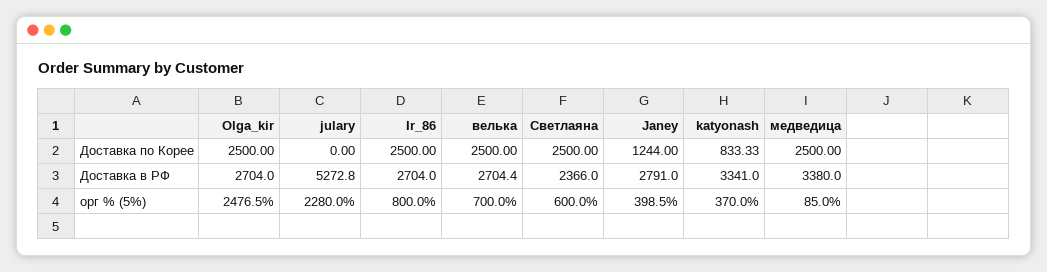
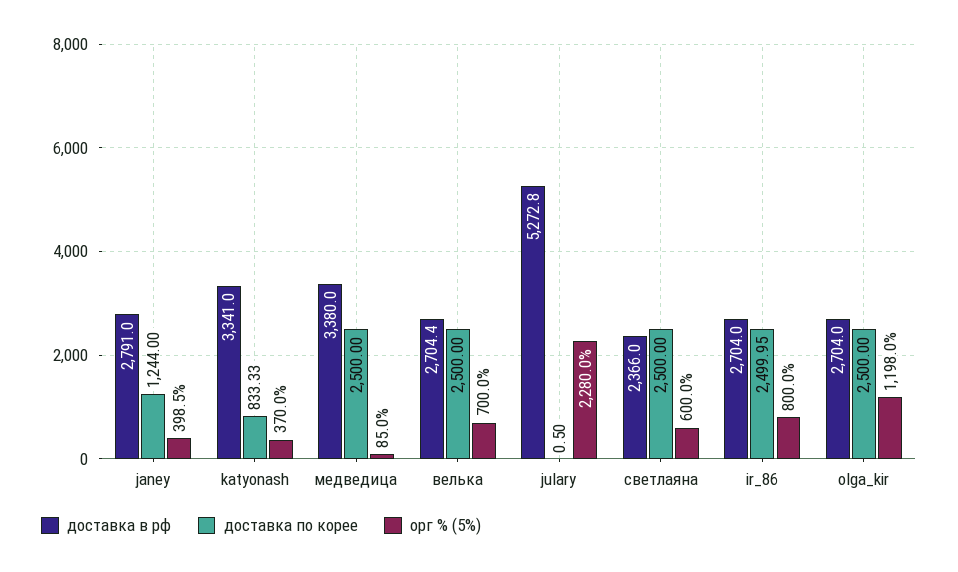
  {
    "Доставка по Корее": {
      "Olga_kir": 2500,
-     "julary": 0,
+     "julary": 0.5,
-     "Ir_86": 2500,
+     "Ir_86": 2499.95,
      "велька": 2500,
      "Светлаяна": 2500,
      "Janey": 1244,
      "katyonash": 833.33,
      "медведица": 2500
    },
    "Доставка в РФ": {
      "Olga_kir": 2704,
      "julary": 5272.8,
      "Ir_86": 2704,
      "велька": 2704.4,
      "Светлаяна": 2366,
      "Janey": 2791,
      "katyonash": 3341,
      "медведица": 3380
    },
    "орг % (5%)": {
-     "Olga_kir": 2476.5,
+     "Olga_kir": 1198,
      "julary": 2280,
      "Ir_86": 800,
      "велька": 700,
      "Светлаяна": 600,
      "Janey": 398.5,
      "katyonash": 370,
      "медведица": 85
    }
  }

